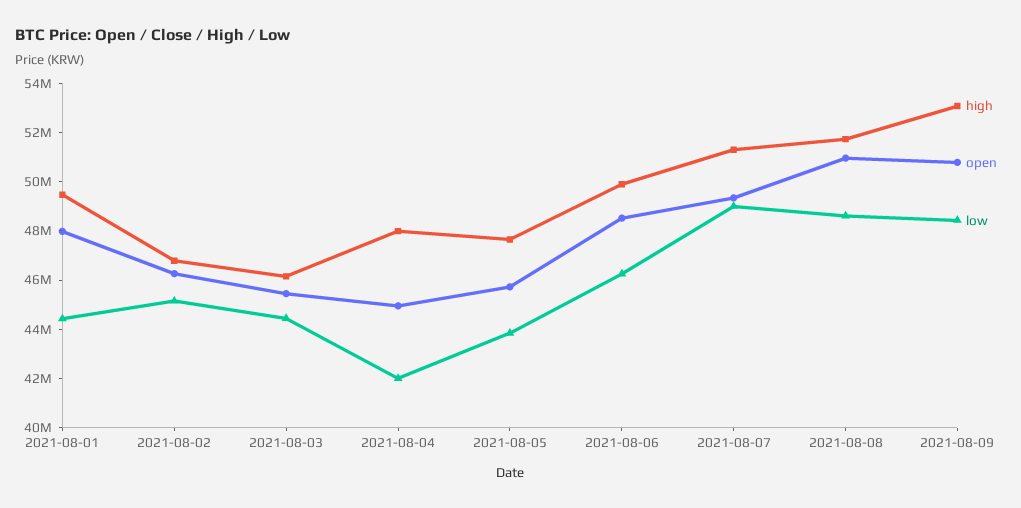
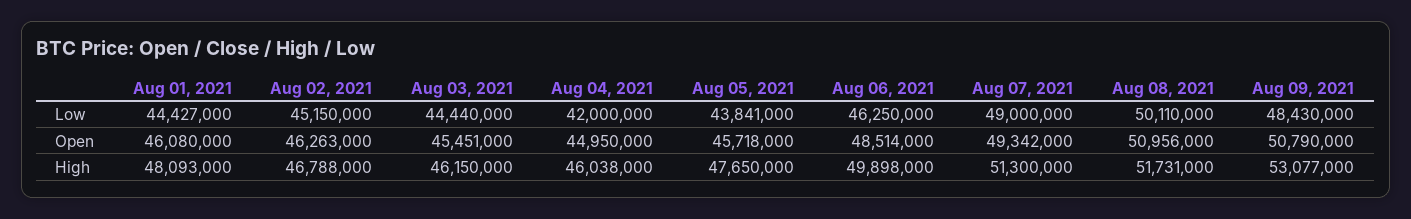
  {
    "high": {
-     "2021-08-01": 49500000,
+     "2021-08-01": 48093000,
      "2021-08-02": 46788000,
      "2021-08-03": 46150000,
-     "2021-08-04": 48000000,
+     "2021-08-04": 46038000,
      "2021-08-05": 47650000,
      "2021-08-06": 49898000,
      "2021-08-07": 51300000,
      "2021-08-08": 51731000,
      "2021-08-09": 53077000
    },
    "open": {
-     "2021-08-01": 48000000,
+     "2021-08-01": 46080000,
      "2021-08-02": 46263000,
      "2021-08-03": 45451000,
      "2021-08-04": 44950000,
      "2021-08-05": 45718000,
      "2021-08-06": 48514000,
      "2021-08-07": 49342000,
      "2021-08-08": 50956000,
      "2021-08-09": 50790000
    },
    "low": {
      "2021-08-01": 44427000,
      "2021-08-02": 45150000,
      "2021-08-03": 44440000,
      "2021-08-04": 42000000,
      "2021-08-05": 43841000,
      "2021-08-06": 46250000,
      "2021-08-07": 49000000,
-     "2021-08-08": 48500000,
+     "2021-08-08": 50110000,
      "2021-08-09": 48430000
    }
  }

